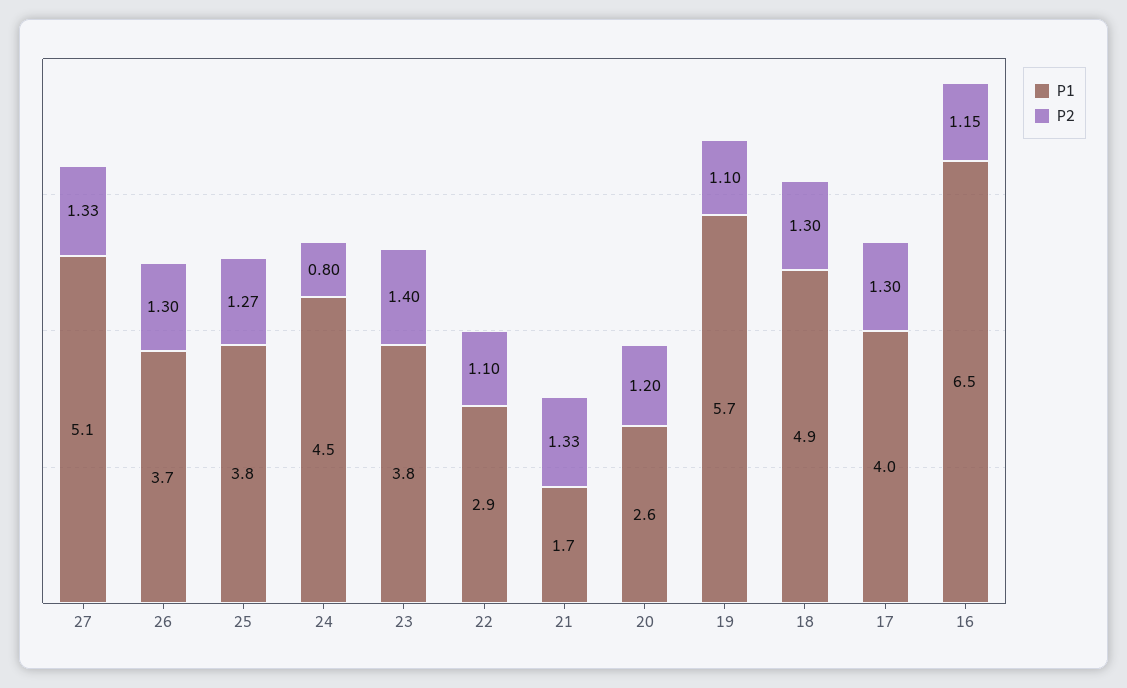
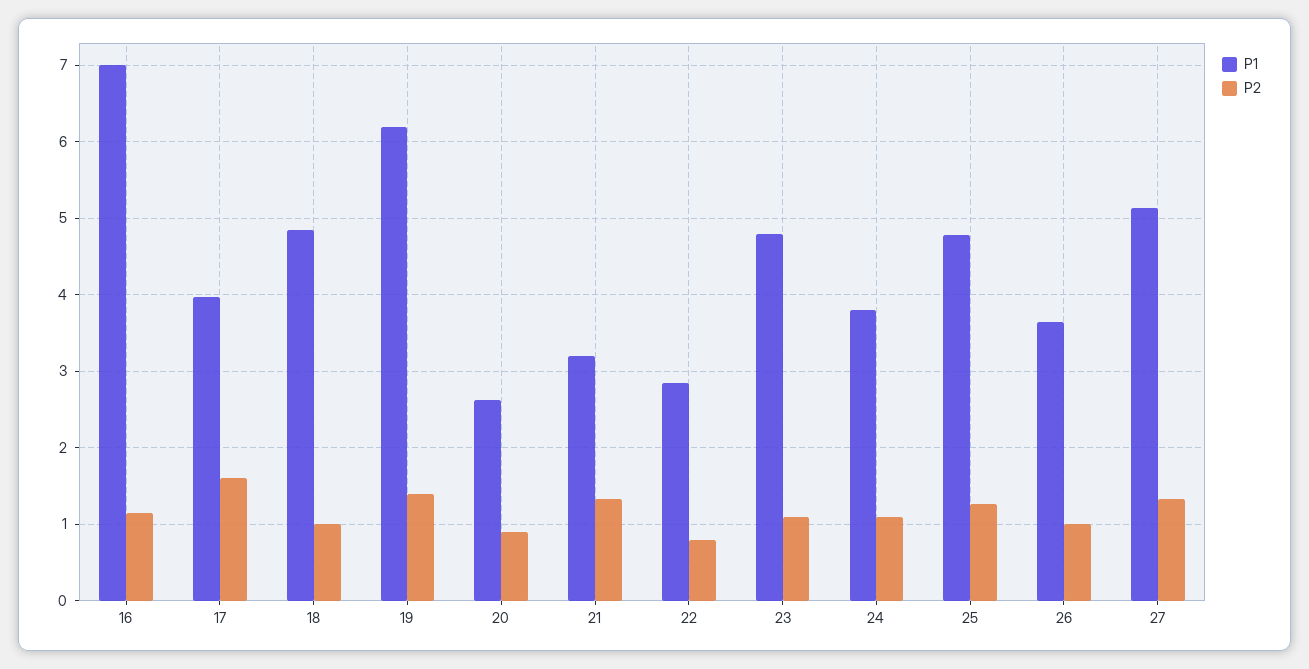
  {
    "P1": {
      "27": 5.1,
      "26": 3.7,
-     "25": 3.8,
+     "25": 4.8,
-     "24": 4.5,
+     "24": 3.8,
-     "23": 3.8,
+     "23": 4.8,
      "22": 2.9,
-     "21": 1.7,
+     "21": 3.2,
      "20": 2.6,
-     "19": 5.7,
+     "19": 6.2,
      "18": 4.9,
      "17": 4,
-     "16": 6.5
+     "16": 7
    },
    "P2": {
      "27": 1.33,
-     "26": 1.3,
+     "26": 1,
      "25": 1.27,
-     "24": 0.8,
+     "24": 1.1,
-     "23": 1.4,
+     "23": 1.1,
-     "22": 1.1,
+     "22": 0.8,
      "21": 1.33,
-     "20": 1.2,
+     "20": 0.9,
-     "19": 1.1,
+     "19": 1.4,
-     "18": 1.3,
+     "18": 1,
-     "17": 1.3,
+     "17": 1.6,
      "16": 1.15
    }
  }

